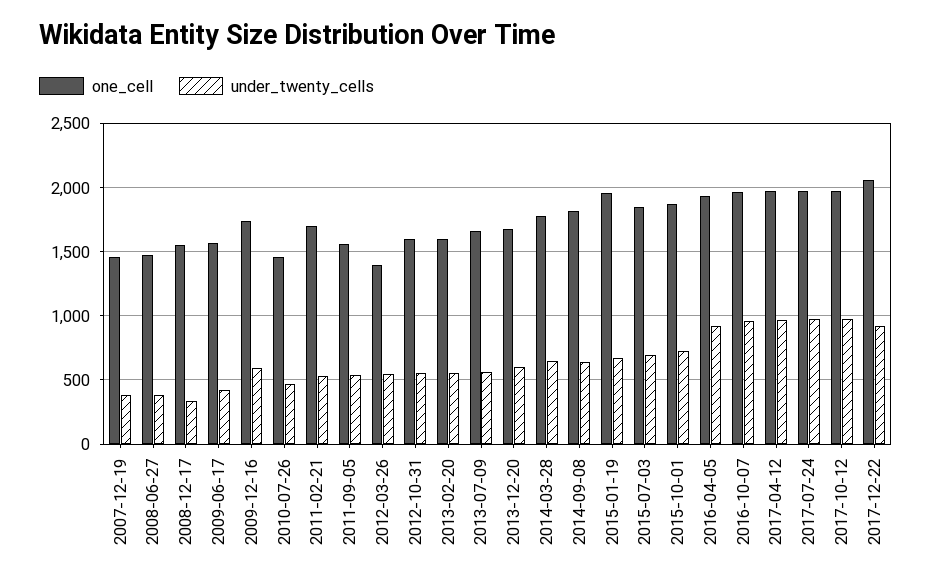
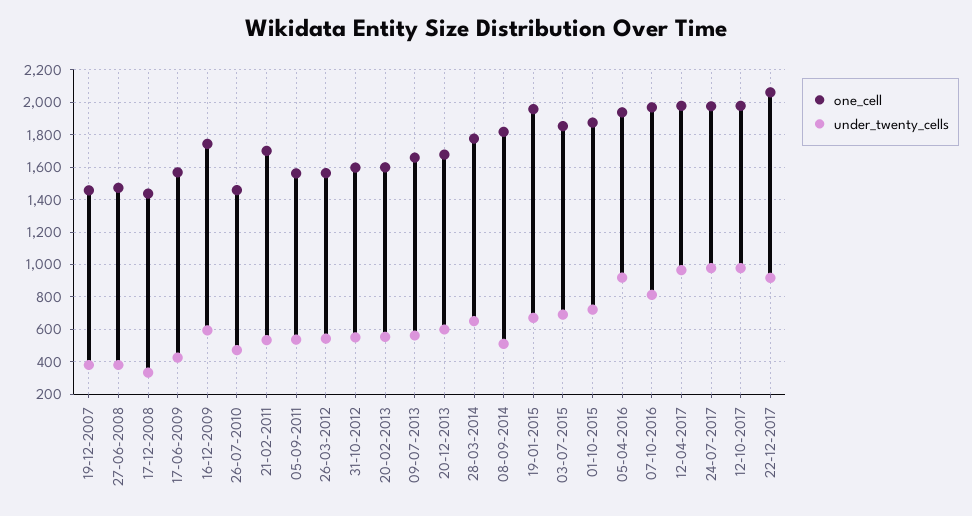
  {
    "one_cell": {
      "2007-12-19": 1450,
      "2008-06-27": 1450,
-     "2008-12-17": 1550,
+     "2008-12-17": 1450,
      "2009-06-17": 1550,
      "2009-12-16": 1750,
      "2010-07-26": 1450,
      "2011-02-21": 1700,
      "2011-09-05": 1550,
-     "2012-03-26": 1400,
+     "2012-03-26": 1550,
      "2012-10-31": 1600,
      "2013-02-20": 1600,
      "2013-07-09": 1650,
      "2013-12-20": 1700,
      "2014-03-28": 1800,
      "2014-09-08": 1800,
      "2015-01-19": 1950,
      "2015-07-03": 1850,
      "2015-10-01": 1900,
      "2016-04-05": 1950,
      "2016-10-07": 1950,
      "2017-04-12": 2000,
      "2017-07-24": 2000,
      "2017-10-12": 2000,
      "2017-12-22": 2050
    },
    "under_twenty_cells": {
      "2007-12-19": 400,
      "2008-06-27": 400,
      "2008-12-17": 350,
      "2009-06-17": 450,
      "2009-12-16": 600,
      "2010-07-26": 450,
      "2011-02-21": 550,
      "2011-09-05": 550,
      "2012-03-26": 550,
      "2012-10-31": 550,
      "2013-02-20": 550,
      "2013-07-09": 550,
      "2013-12-20": 600,
      "2014-03-28": 650,
-     "2014-09-08": 650,
+     "2014-09-08": 500,
      "2015-01-19": 650,
      "2015-07-03": 700,
      "2015-10-01": 700,
      "2016-04-05": 900,
-     "2016-10-07": 950,
+     "2016-10-07": 800,
      "2017-04-12": 950,
      "2017-07-24": 1000,
      "2017-10-12": 1000,
      "2017-12-22": 900
    }
  }

